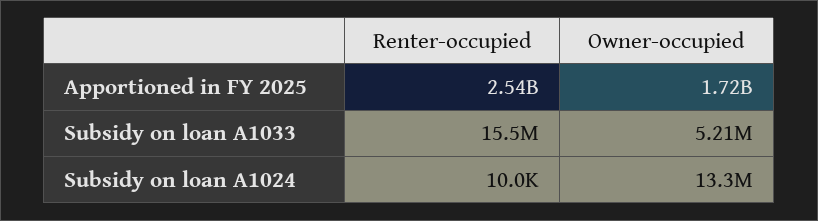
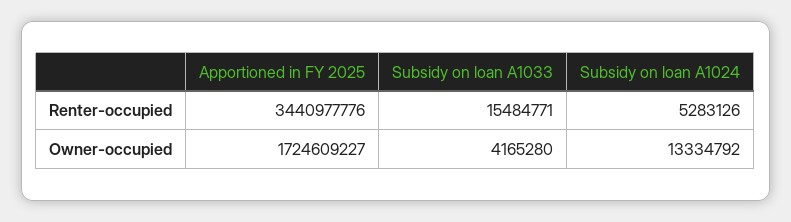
  {
    "Renter-occupied": {
-     "Apportioned in FY 2025": 2540000000,
+     "Apportioned in FY 2025": 3440977776,
      "Subsidy on loan A1033": 15484771,
-     "Subsidy on loan A1024": 10000
+     "Subsidy on loan A1024": 5283126
    },
    "Owner-occupied": {
      "Apportioned in FY 2025": 1724609227,
-     "Subsidy on loan A1033": 5210000,
+     "Subsidy on loan A1033": 4165280,
      "Subsidy on loan A1024": 13334792
    }
  }

